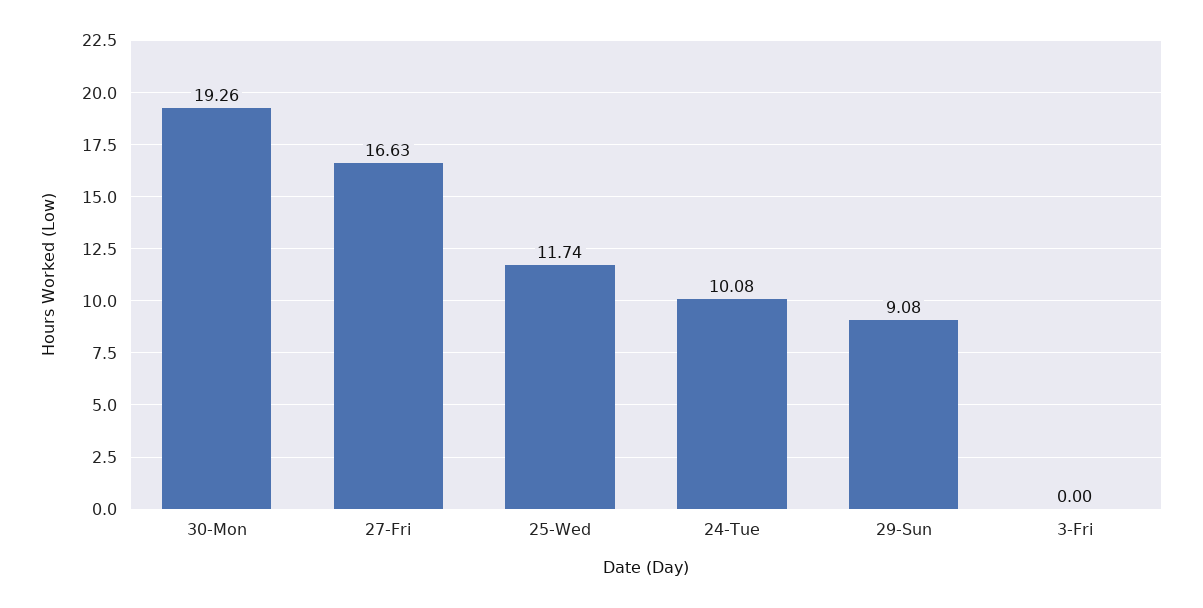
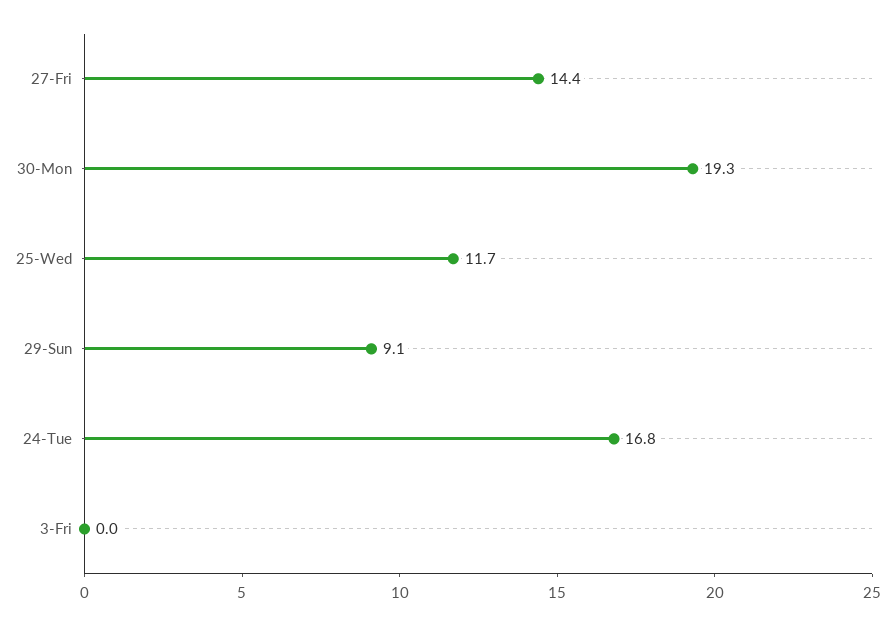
  {
    "30-Mon": 19.26,
-   "27-Fri": 16.63,
+   "27-Fri": 14.4,
    "25-Wed": 11.74,
-   "24-Tue": 10.08,
+   "24-Tue": 16.8,
    "29-Sun": 9.08,
    "3-Fri": 0
  }

